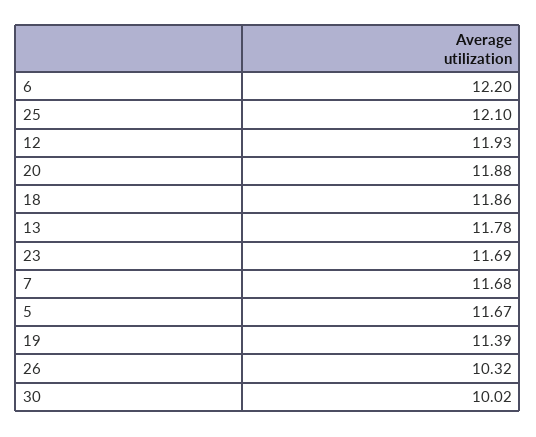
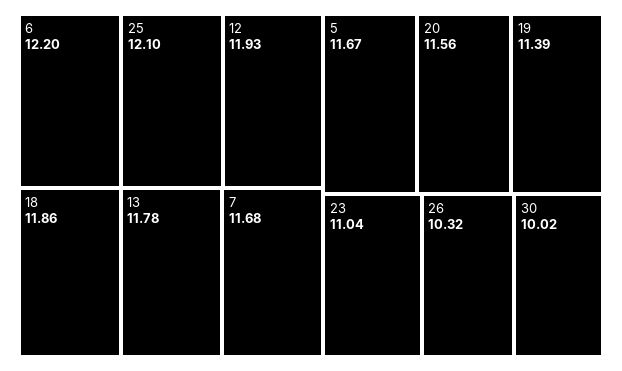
  {
    "6": 12.2,
    "25": 12.1,
    "12": 11.93,
-   "20": 11.88,
+   "20": 11.56,
    "18": 11.86,
    "13": 11.78,
-   "23": 11.69,
+   "23": 11.04,
    "7": 11.68,
    "5": 11.67,
    "19": 11.39,
    "26": 10.32,
    "30": 10.02
  }

